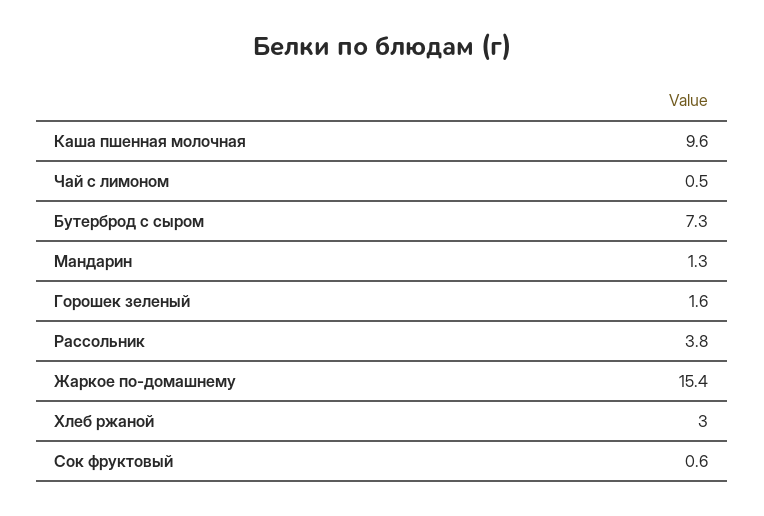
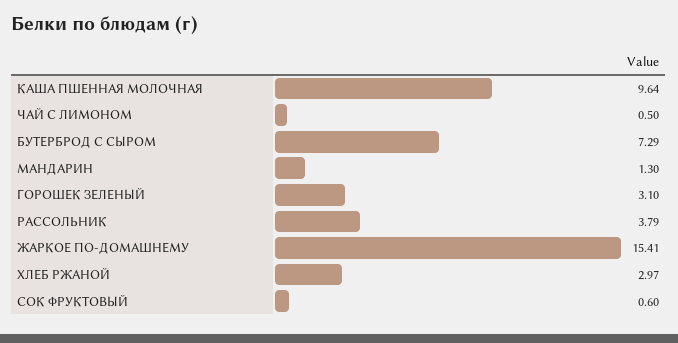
  {
    "Каша пшенная молочная": 9.64,
    "Чай с лимоном": 0.5,
    "Бутерброд с сыром": 7.29,
    "Мандарин": 1.3,
-   "Горошек зеленый": 1.6,
+   "Горошек зеленый": 3.1,
    "Рассольник": 3.79,
    "Жаркое по-домашнему": 15.41,
    "Хлеб ржаной": 2.97,
    "Сок фруктовый": 0.6
  }

